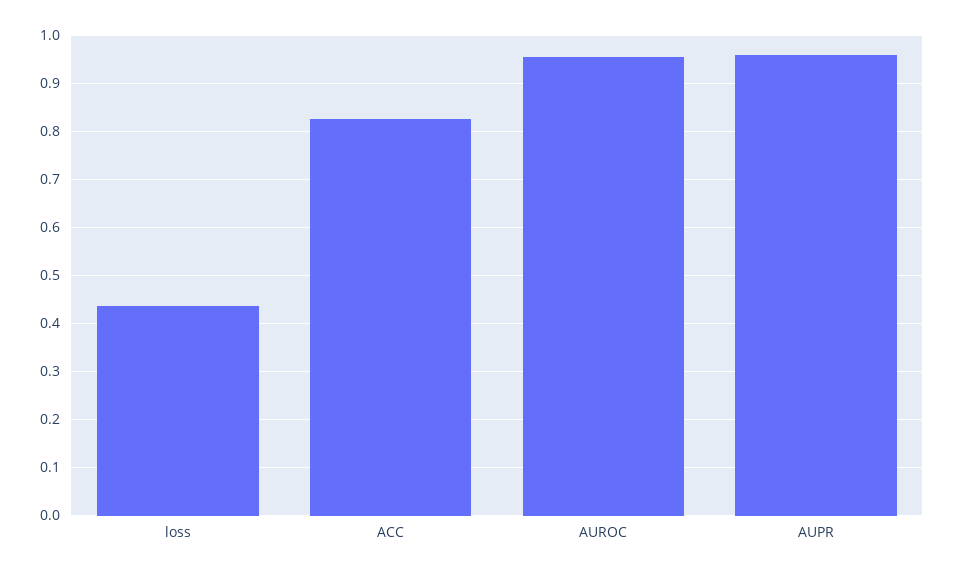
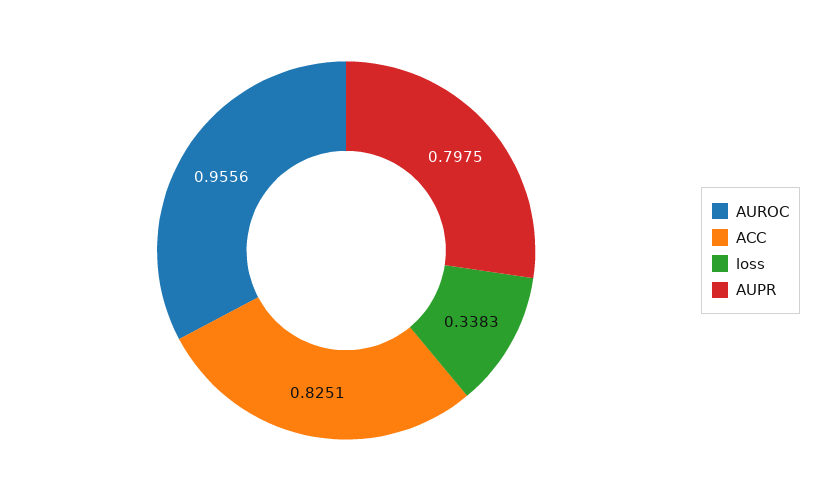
  {
-   "loss": 0.44,
+   "loss": 0.3383,
    "ACC": 0.8251,
    "AUROC": 0.9556,
-   "AUPR": 0.96
+   "AUPR": 0.7975
  }

